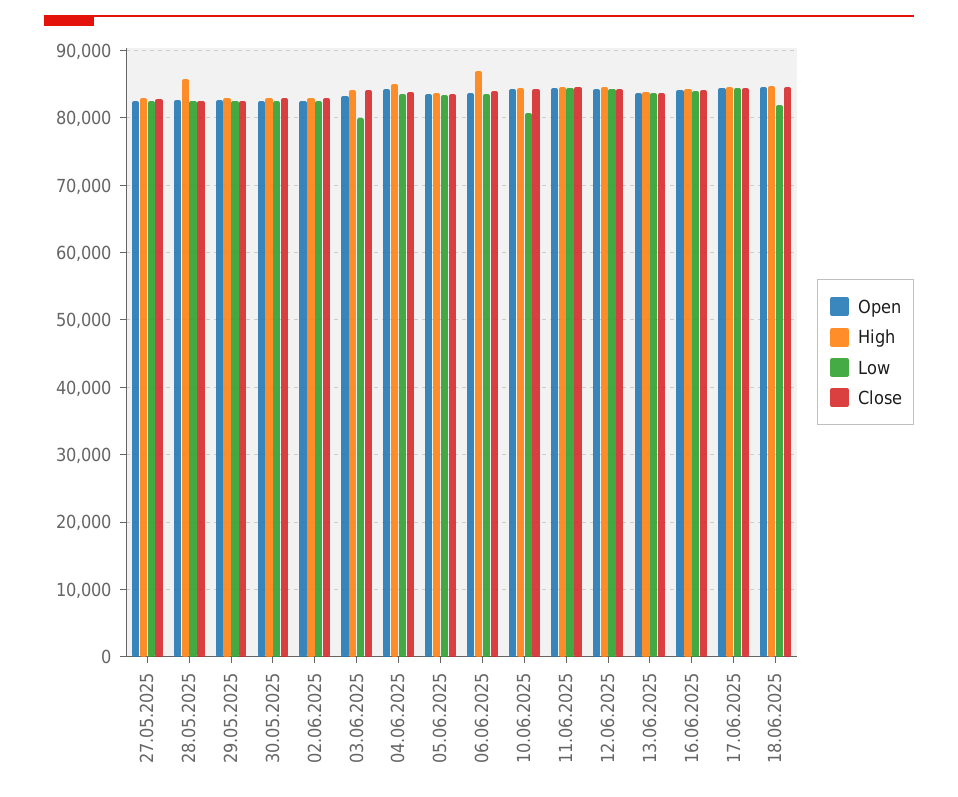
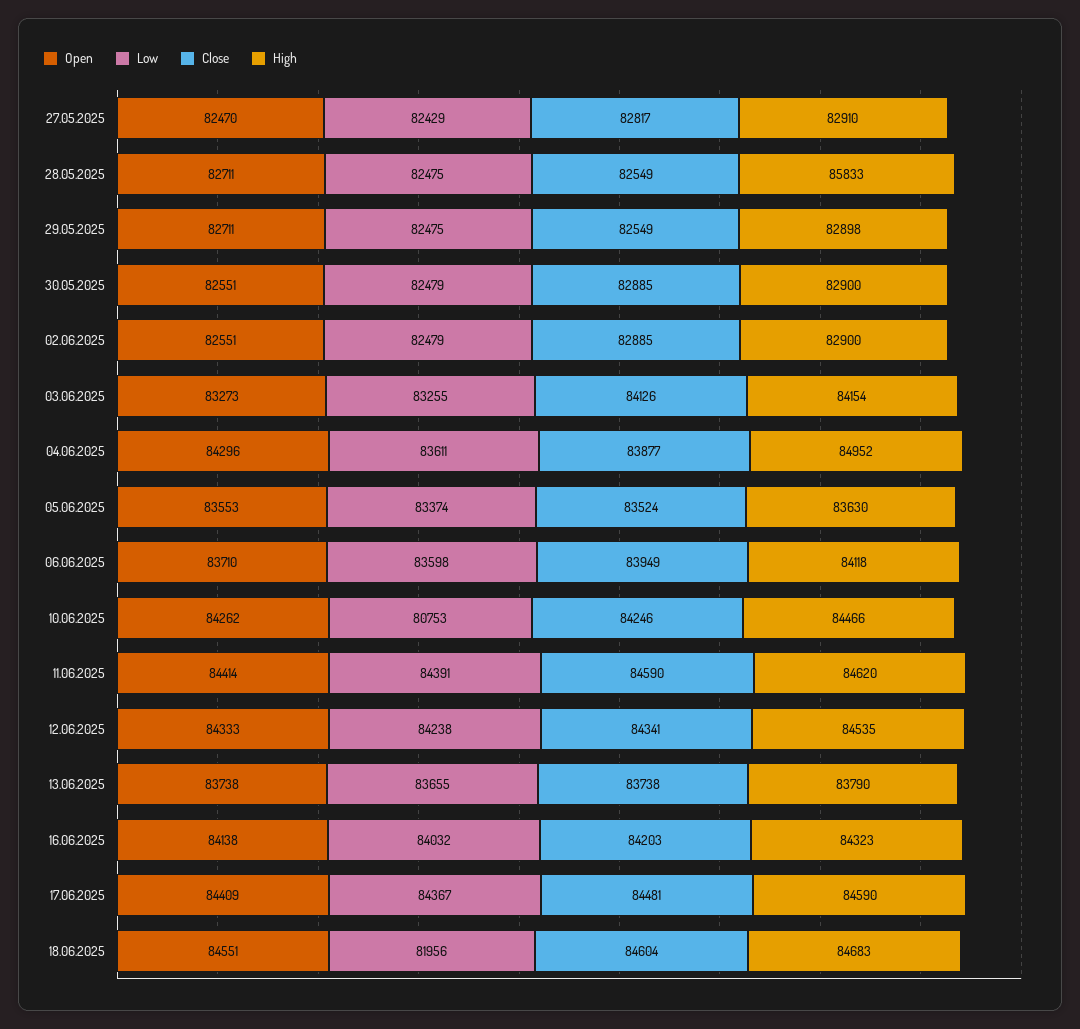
  {
    "Open": {
      "27.05.2025": 82470,
      "28.05.2025": 82711,
      "29.05.2025": 82711,
      "30.05.2025": 82551,
      "02.06.2025": 82551,
      "03.06.2025": 83273,
      "04.06.2025": 84296,
      "05.06.2025": 83553,
      "06.06.2025": 83710,
      "10.06.2025": 84262,
      "11.06.2025": 84414,
      "12.06.2025": 84333,
      "13.06.2025": 83738,
      "16.06.2025": 84138,
      "17.06.2025": 84409,
      "18.06.2025": 84551
    },
    "High": {
      "27.05.2025": 82910,
      "28.05.2025": 85833,
      "29.05.2025": 82898,
      "30.05.2025": 82900,
      "02.06.2025": 82900,
      "03.06.2025": 84154,
      "04.06.2025": 84952,
      "05.06.2025": 83630,
-     "06.06.2025": 87000,
+     "06.06.2025": 84118,
      "10.06.2025": 84466,
      "11.06.2025": 84620,
      "12.06.2025": 84535,
      "13.06.2025": 83790,
      "16.06.2025": 84323,
      "17.06.2025": 84590,
      "18.06.2025": 84683
    },
    "Low": {
      "27.05.2025": 82429,
      "28.05.2025": 82475,
      "29.05.2025": 82475,
      "30.05.2025": 82479,
      "02.06.2025": 82479,
-     "03.06.2025": 80000,
+     "03.06.2025": 83255,
      "04.06.2025": 83611,
      "05.06.2025": 83374,
      "06.06.2025": 83598,
      "10.06.2025": 80753,
      "11.06.2025": 84391,
      "12.06.2025": 84238,
      "13.06.2025": 83655,
      "16.06.2025": 84032,
      "17.06.2025": 84367,
      "18.06.2025": 81956
    },
    "Close": {
      "27.05.2025": 82817,
      "28.05.2025": 82549,
      "29.05.2025": 82549,
      "30.05.2025": 82885,
      "02.06.2025": 82885,
      "03.06.2025": 84126,
      "04.06.2025": 83877,
      "05.06.2025": 83524,
      "06.06.2025": 83949,
      "10.06.2025": 84246,
      "11.06.2025": 84590,
      "12.06.2025": 84341,
      "13.06.2025": 83738,
      "16.06.2025": 84203,
      "17.06.2025": 84481,
      "18.06.2025": 84604
    }
  }

